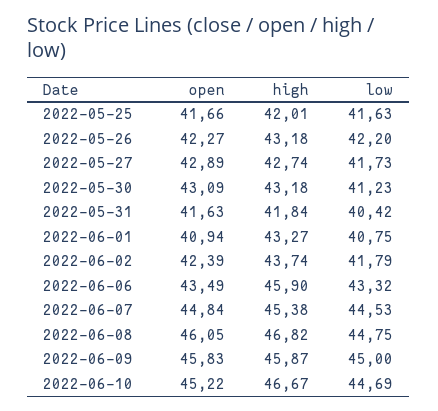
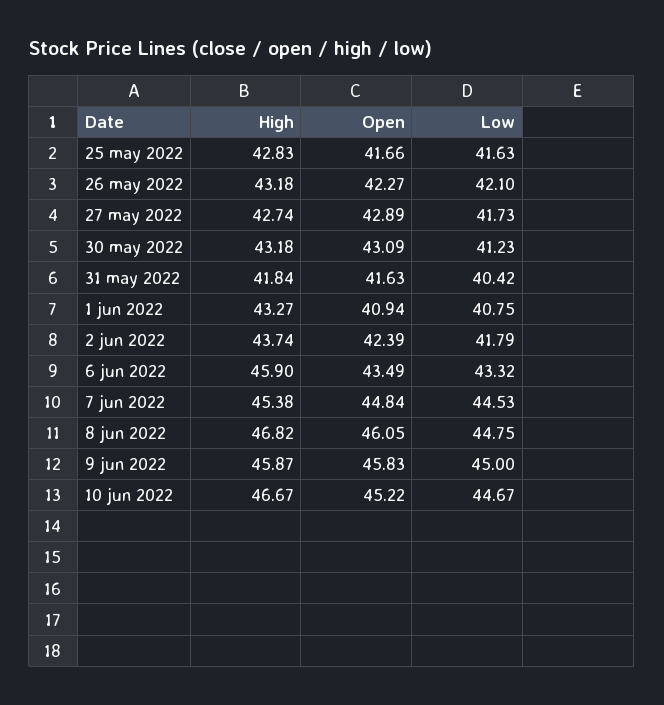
  {
    "open": {
      "2022-05-25": 41.66,
      "2022-05-26": 42.27,
      "2022-05-27": 42.89,
      "2022-05-30": 43.09,
      "2022-05-31": 41.63,
      "2022-06-01": 40.94,
      "2022-06-02": 42.39,
      "2022-06-06": 43.49,
      "2022-06-07": 44.84,
      "2022-06-08": 46.05,
      "2022-06-09": 45.83,
      "2022-06-10": 45.22
    },
    "high": {
-     "2022-05-25": 42.01,
+     "2022-05-25": 42.83,
      "2022-05-26": 43.18,
      "2022-05-27": 42.74,
      "2022-05-30": 43.18,
      "2022-05-31": 41.84,
      "2022-06-01": 43.27,
      "2022-06-02": 43.74,
      "2022-06-06": 45.9,
      "2022-06-07": 45.38,
      "2022-06-08": 46.82,
      "2022-06-09": 45.87,
      "2022-06-10": 46.67
    },
    "low": {
      "2022-05-25": 41.63,
-     "2022-05-26": 42.2,
+     "2022-05-26": 42.1,
      "2022-05-27": 41.73,
      "2022-05-30": 41.23,
      "2022-05-31": 40.42,
      "2022-06-01": 40.75,
      "2022-06-02": 41.79,
      "2022-06-06": 43.32,
      "2022-06-07": 44.53,
      "2022-06-08": 44.75,
      "2022-06-09": 45,
-     "2022-06-10": 44.69
+     "2022-06-10": 44.67
    }
  }

